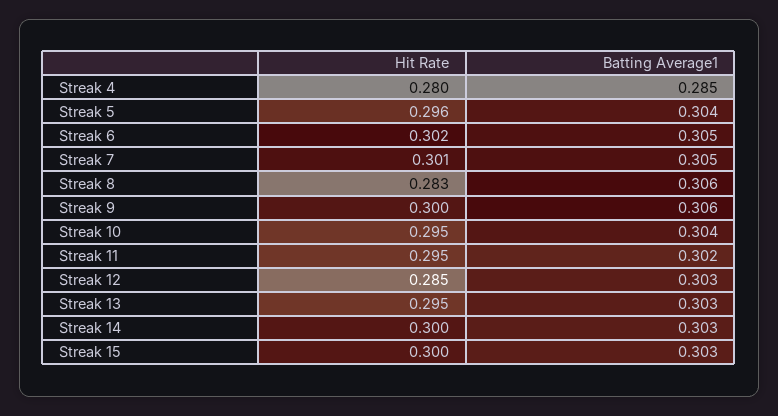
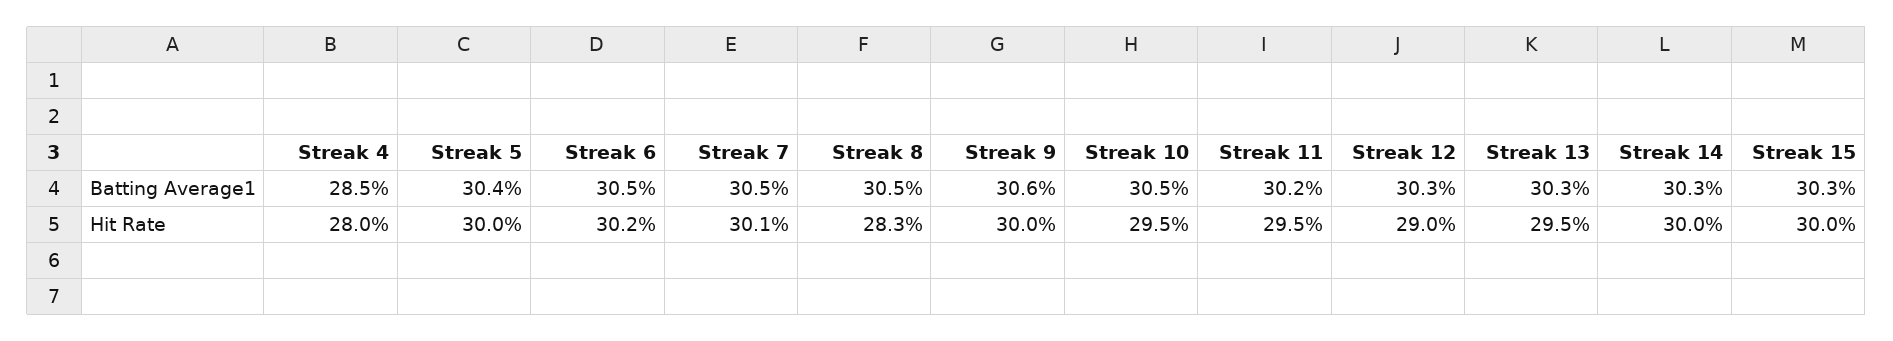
  {
    "Hit Rate": {
      "Streak 4": 0.28,
-     "Streak 5": 0.296,
+     "Streak 5": 0.3,
      "Streak 6": 0.302,
      "Streak 7": 0.301,
      "Streak 8": 0.283,
      "Streak 9": 0.3,
      "Streak 10": 0.295,
      "Streak 11": 0.295,
-     "Streak 12": 0.285,
+     "Streak 12": 0.29,
      "Streak 13": 0.295,
      "Streak 14": 0.3,
      "Streak 15": 0.3
    },
    "Batting Average1": {
      "Streak 4": 0.285,
      "Streak 5": 0.304,
      "Streak 6": 0.305,
      "Streak 7": 0.305,
-     "Streak 8": 0.306,
+     "Streak 8": 0.305,
      "Streak 9": 0.306,
-     "Streak 10": 0.304,
+     "Streak 10": 0.305,
      "Streak 11": 0.302,
      "Streak 12": 0.303,
      "Streak 13": 0.303,
      "Streak 14": 0.303,
      "Streak 15": 0.303
    }
  }

